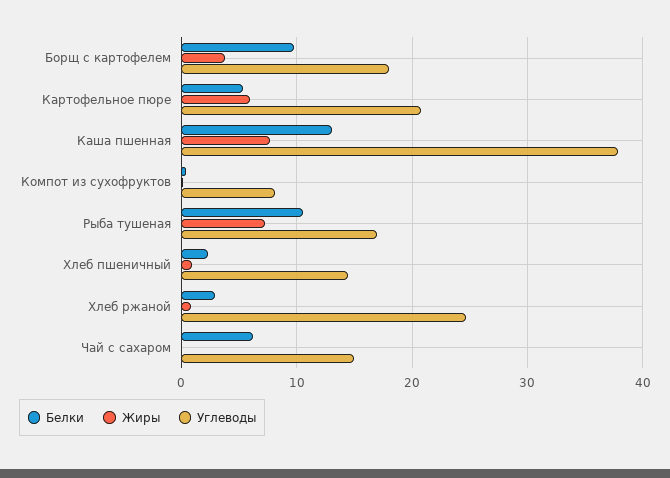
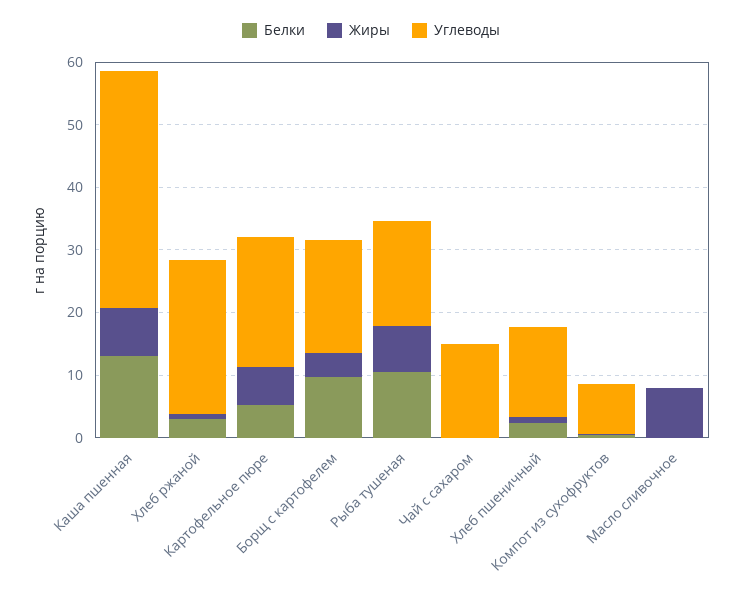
  {
    "Белки": {
      "Борщ с картофелем": 10,
      "Картофельное пюре": 5,
      "Каша пшенная": 13,
      "Компот из сухофруктов": 0,
      "Рыба тушеная": 11,
      "Хлеб пшеничный": 2,
      "Хлеб ржаной": 3,
-     "Чай с сахаром": 6
+     "Чай с сахаром": 0,
+     "Масло сливочное": 0
    },
    "Жиры": {
      "Борщ с картофелем": 4,
      "Картофельное пюре": 6,
      "Каша пшенная": 8,
      "Компот из сухофруктов": 0,
      "Рыба тушеная": 7,
      "Хлеб пшеничный": 1,
      "Хлеб ржаной": 1,
-     "Чай с сахаром": 0
+     "Чай с сахаром": 0,
+     "Масло сливочное": 8
    },
    "Углеводы": {
      "Борщ с картофелем": 18,
      "Картофельное пюре": 21,
      "Каша пшенная": 38,
      "Компот из сухофруктов": 8,
      "Рыба тушеная": 17,
      "Хлеб пшеничный": 14,
      "Хлеб ржаной": 25,
-     "Чай с сахаром": 15
+     "Чай с сахаром": 15,
+     "Масло сливочное": 0
    }
  }

